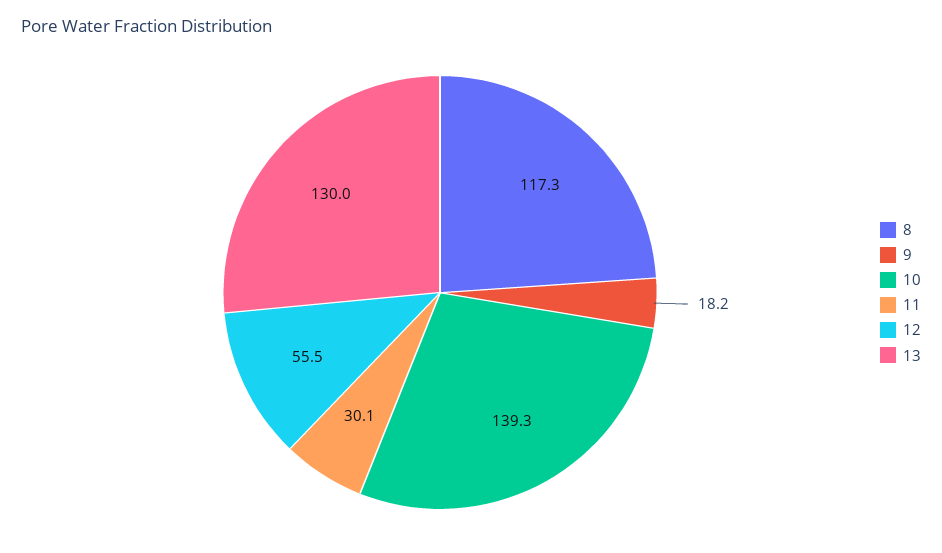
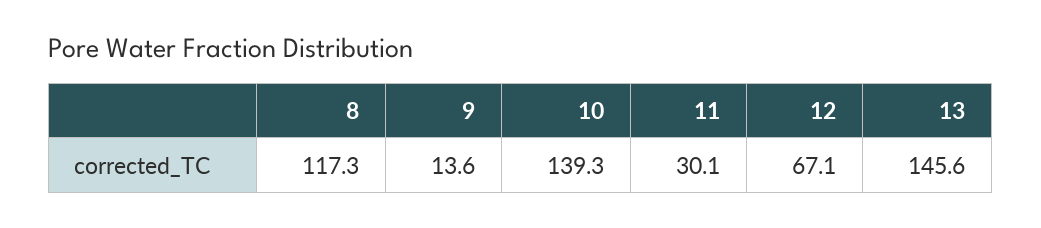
  {
    "8": 117.3,
-   "9": 18.2,
+   "9": 13.6,
    "10": 139.3,
    "11": 30.1,
-   "12": 55.5,
+   "12": 67.1,
-   "13": 130
+   "13": 145.6
  }

